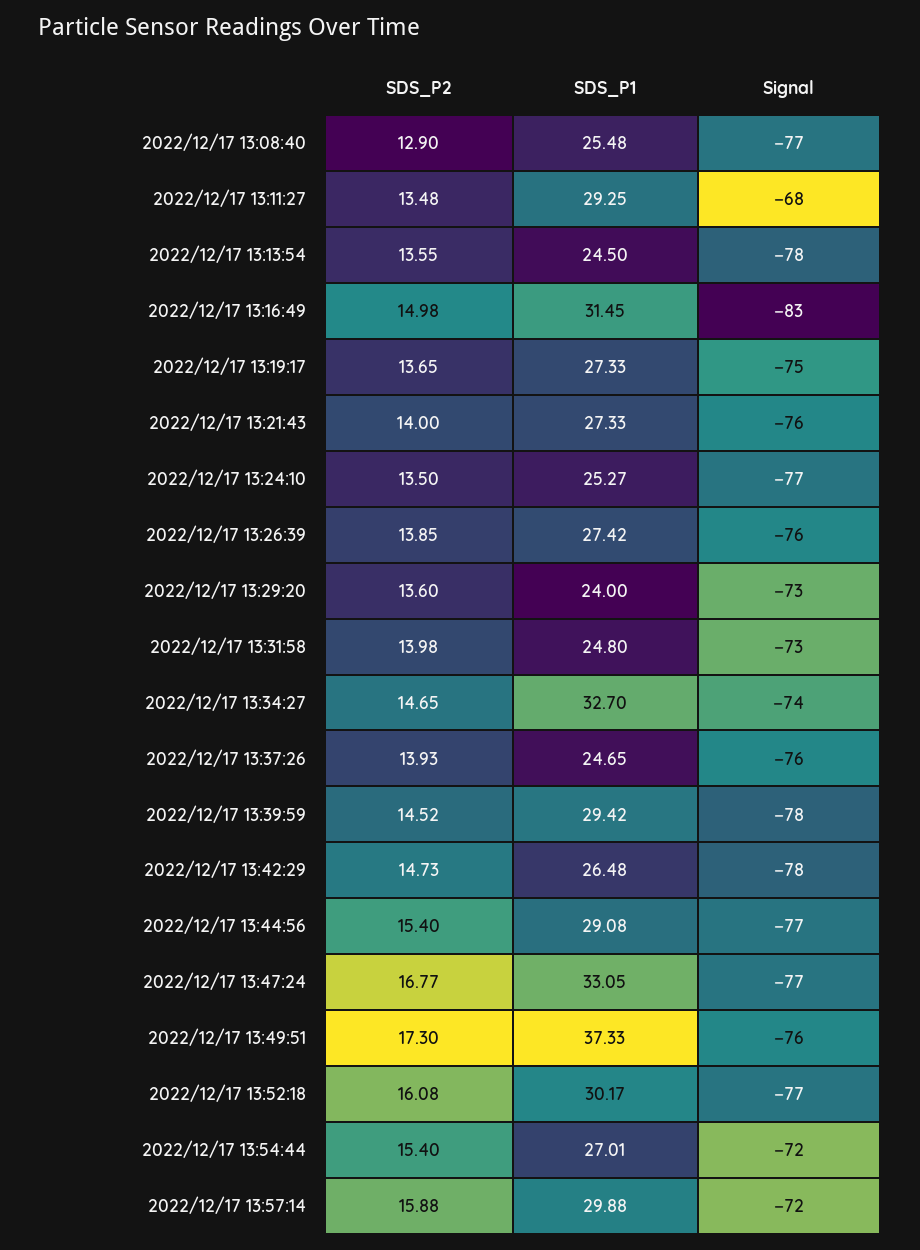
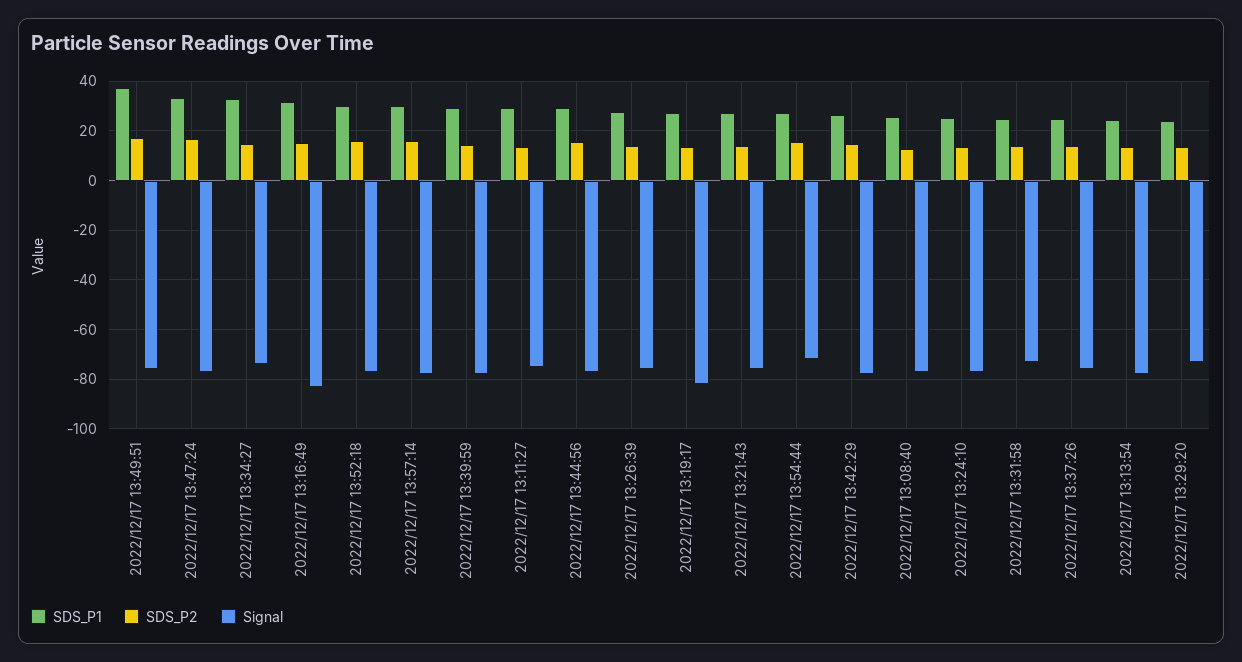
  {
    "SDS_P2": {
      "2022/12/17 13:08:40": 12.9,
      "2022/12/17 13:11:27": 13.48,
      "2022/12/17 13:13:54": 13.55,
      "2022/12/17 13:16:49": 14.98,
      "2022/12/17 13:19:17": 13.65,
      "2022/12/17 13:21:43": 14,
      "2022/12/17 13:24:10": 13.5,
      "2022/12/17 13:26:39": 13.85,
      "2022/12/17 13:29:20": 13.6,
      "2022/12/17 13:31:58": 13.98,
      "2022/12/17 13:34:27": 14.65,
      "2022/12/17 13:37:26": 13.93,
      "2022/12/17 13:39:59": 14.52,
      "2022/12/17 13:42:29": 14.73,
      "2022/12/17 13:44:56": 15.4,
      "2022/12/17 13:47:24": 16.77,
      "2022/12/17 13:49:51": 17.3,
      "2022/12/17 13:52:18": 16.08,
      "2022/12/17 13:54:44": 15.4,
      "2022/12/17 13:57:14": 15.88
    },
    "SDS_P1": {
      "2022/12/17 13:08:40": 25.48,
      "2022/12/17 13:11:27": 29.25,
      "2022/12/17 13:13:54": 24.5,
      "2022/12/17 13:16:49": 31.45,
      "2022/12/17 13:19:17": 27.33,
      "2022/12/17 13:21:43": 27.33,
      "2022/12/17 13:24:10": 25.27,
      "2022/12/17 13:26:39": 27.42,
      "2022/12/17 13:29:20": 24,
      "2022/12/17 13:31:58": 24.8,
      "2022/12/17 13:34:27": 32.7,
      "2022/12/17 13:37:26": 24.65,
      "2022/12/17 13:39:59": 29.42,
      "2022/12/17 13:42:29": 26.48,
      "2022/12/17 13:44:56": 29.08,
      "2022/12/17 13:47:24": 33.05,
      "2022/12/17 13:49:51": 37.33,
      "2022/12/17 13:52:18": 30.17,
      "2022/12/17 13:54:44": 27.01,
      "2022/12/17 13:57:14": 29.88
    },
    "Signal": {
      "2022/12/17 13:08:40": -77,
-     "2022/12/17 13:11:27": -68,
+     "2022/12/17 13:11:27": -75,
      "2022/12/17 13:13:54": -78,
      "2022/12/17 13:16:49": -83,
-     "2022/12/17 13:19:17": -75,
+     "2022/12/17 13:19:17": -82.5,
      "2022/12/17 13:21:43": -76,
      "2022/12/17 13:24:10": -77,
      "2022/12/17 13:26:39": -76,
      "2022/12/17 13:29:20": -73,
      "2022/12/17 13:31:58": -73,
      "2022/12/17 13:34:27": -74,
      "2022/12/17 13:37:26": -76,
      "2022/12/17 13:39:59": -78,
      "2022/12/17 13:42:29": -78,
      "2022/12/17 13:44:56": -77,
      "2022/12/17 13:47:24": -77,
      "2022/12/17 13:49:51": -76,
      "2022/12/17 13:52:18": -77,
      "2022/12/17 13:54:44": -72,
-     "2022/12/17 13:57:14": -72
+     "2022/12/17 13:57:14": -77.5
    }
  }

